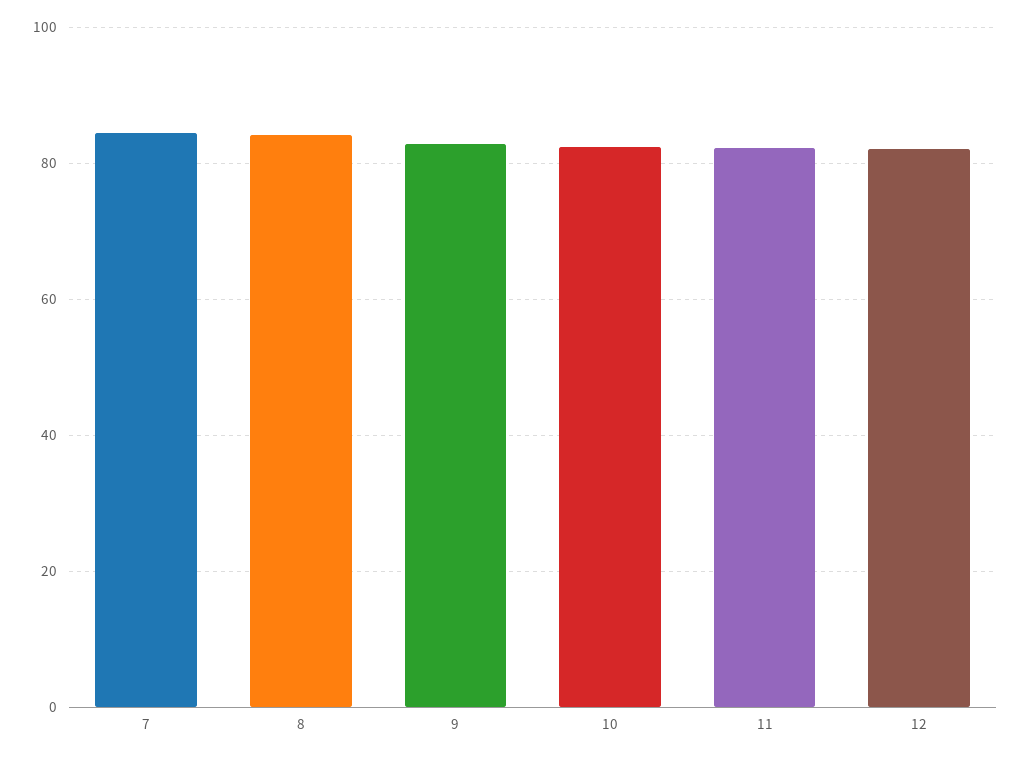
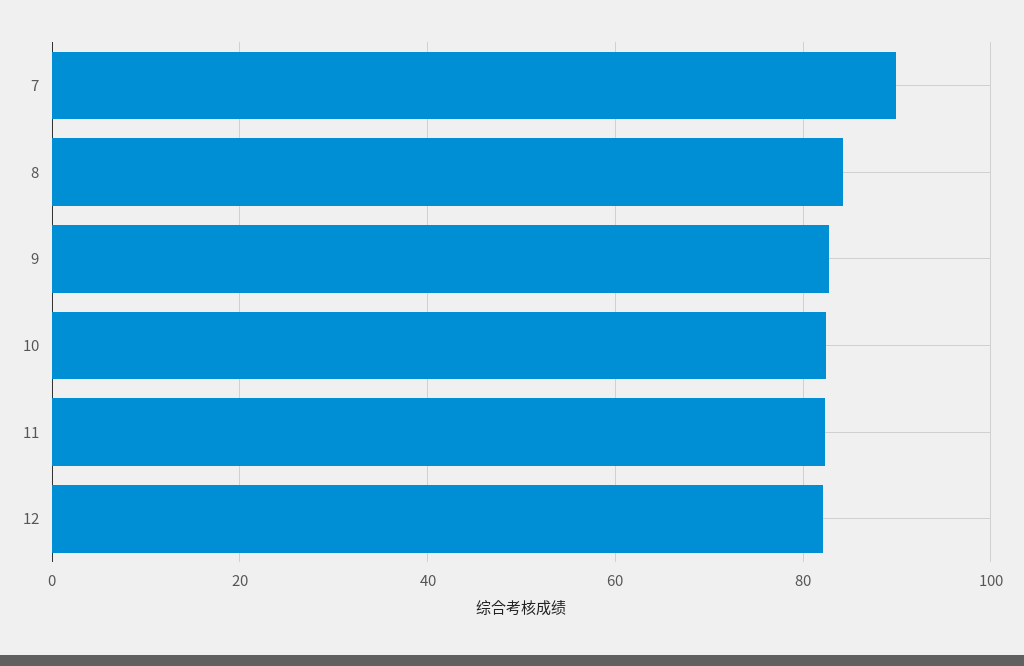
  {
-   "7": 84,
+   "7": 90,
    "8": 84,
    "9": 82,
    "10": 82,
    "11": 82,
    "12": 82
  }

